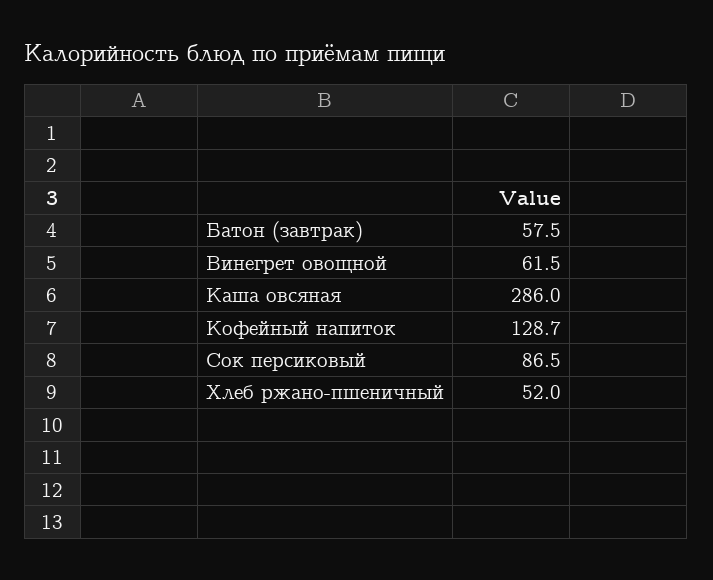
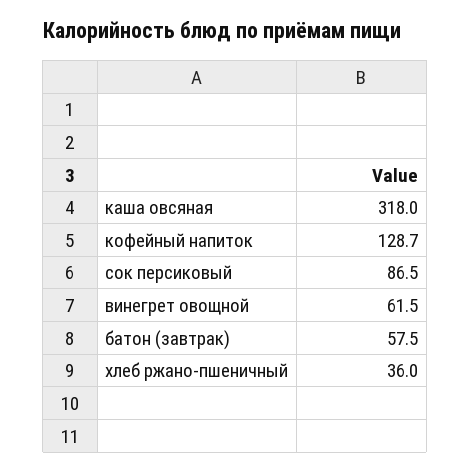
  {
    "Батон (завтрак)": 57.5,
    "Винегрет овощной": 61.5,
-   "Каша овсяная": 286,
+   "Каша овсяная": 318,
    "Кофейный напиток": 128.7,
    "Сок персиковый": 86.5,
-   "Хлеб ржано-пшеничный": 52
+   "Хлеб ржано-пшеничный": 36
  }

